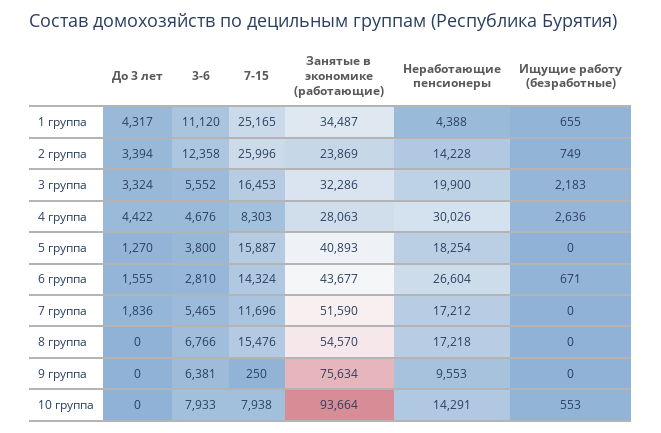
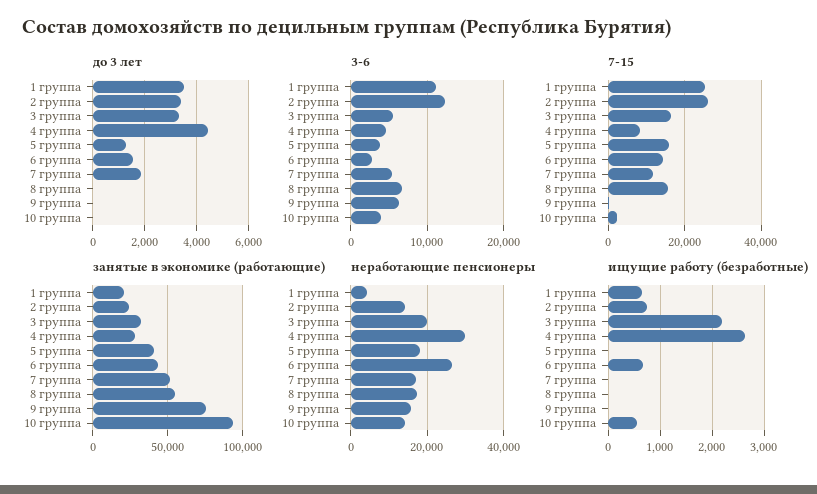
  {
    "До 3 лет": {
-     "1 группа": 4317,
+     "1 группа": 3500,
      "2 группа": 3394,
      "3 группа": 3324,
      "4 группа": 4422,
      "5 группа": 1270,
      "6 группа": 1555,
      "7 группа": 1836,
      "8 группа": 0,
      "9 группа": 0,
      "10 группа": 0
    },
    "3-6": {
      "1 группа": 11120,
      "2 группа": 12358,
      "3 группа": 5552,
      "4 группа": 4676,
      "5 группа": 3800,
      "6 группа": 2810,
      "7 группа": 5465,
      "8 группа": 6766,
      "9 группа": 6381,
-     "10 группа": 7933
+     "10 группа": 4000
    },
    "7-15": {
      "1 группа": 25165,
      "2 группа": 25996,
      "3 группа": 16453,
      "4 группа": 8303,
      "5 группа": 15887,
      "6 группа": 14324,
      "7 группа": 11696,
      "8 группа": 15476,
      "9 группа": 250,
-     "10 группа": 7938
+     "10 группа": 2000
    },
    "Занятые в экономике (работающие)": {
-     "1 группа": 34487,
+     "1 группа": 20000,
      "2 группа": 23869,
      "3 группа": 32286,
      "4 группа": 28063,
      "5 группа": 40893,
      "6 группа": 43677,
      "7 группа": 51590,
      "8 группа": 54570,
      "9 группа": 75634,
      "10 группа": 93664
    },
    "Неработающие пенсионеры": {
      "1 группа": 4388,
      "2 группа": 14228,
      "3 группа": 19900,
      "4 группа": 30026,
      "5 группа": 18254,
      "6 группа": 26604,
      "7 группа": 17212,
      "8 группа": 17218,
-     "9 группа": 9553,
+     "9 группа": 16000,
      "10 группа": 14291
    },
    "Ищущие работу (безработные)": {
      "1 группа": 655,
      "2 группа": 749,
      "3 группа": 2183,
      "4 группа": 2636,
      "5 группа": 0,
      "6 группа": 671,
      "7 группа": 0,
      "8 группа": 0,
      "9 группа": 0,
      "10 группа": 553
    }
  }

